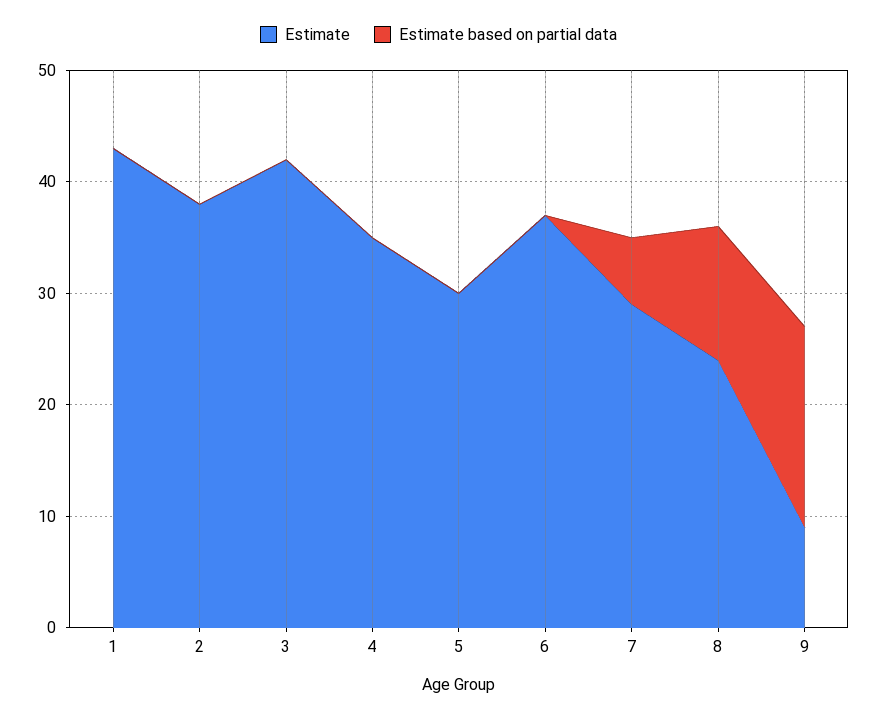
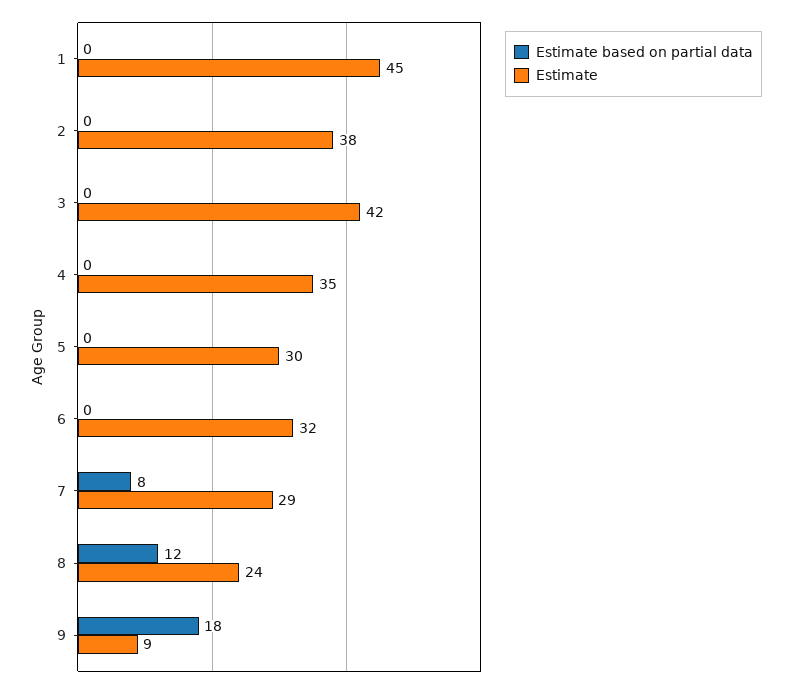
  {
    "Estimate": {
-     "1": 43,
+     "1": 45,
      "2": 38,
      "3": 42,
      "4": 35,
      "5": 30,
-     "6": 37,
+     "6": 32,
      "7": 29,
      "8": 24,
      "9": 9
    },
    "Estimate based on partial data": {
      "1": 0,
      "2": 0,
      "3": 0,
      "4": 0,
      "5": 0,
      "6": 0,
-     "7": 6,
+     "7": 8,
      "8": 12,
      "9": 18
    }
  }

